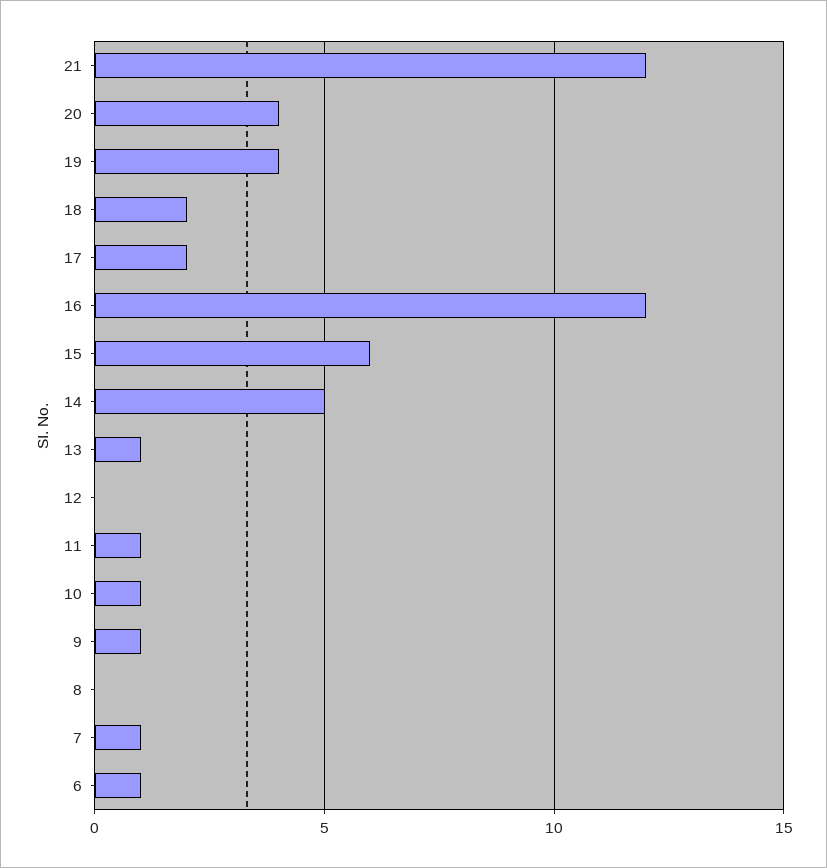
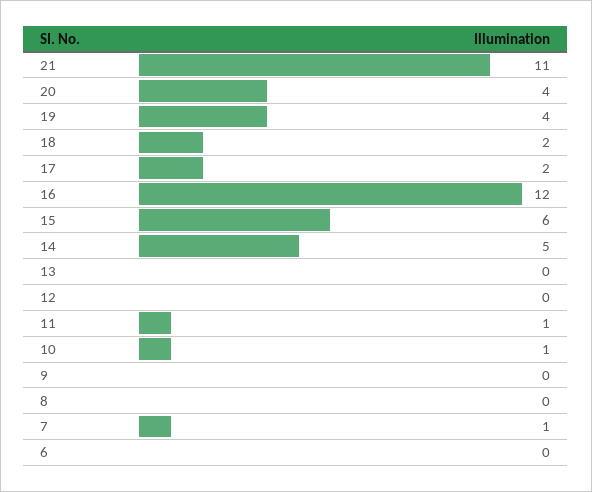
  {
-   "21": 12,
+   "21": 11,
    "20": 4,
    "19": 4,
    "18": 2,
    "17": 2,
    "16": 12,
    "15": 6,
    "14": 5,
-   "13": 1,
+   "13": 0,
    "12": 0,
    "11": 1,
    "10": 1,
-   "9": 1,
+   "9": 0,
    "8": 0,
    "7": 1,
-   "6": 1
+   "6": 0
  }

